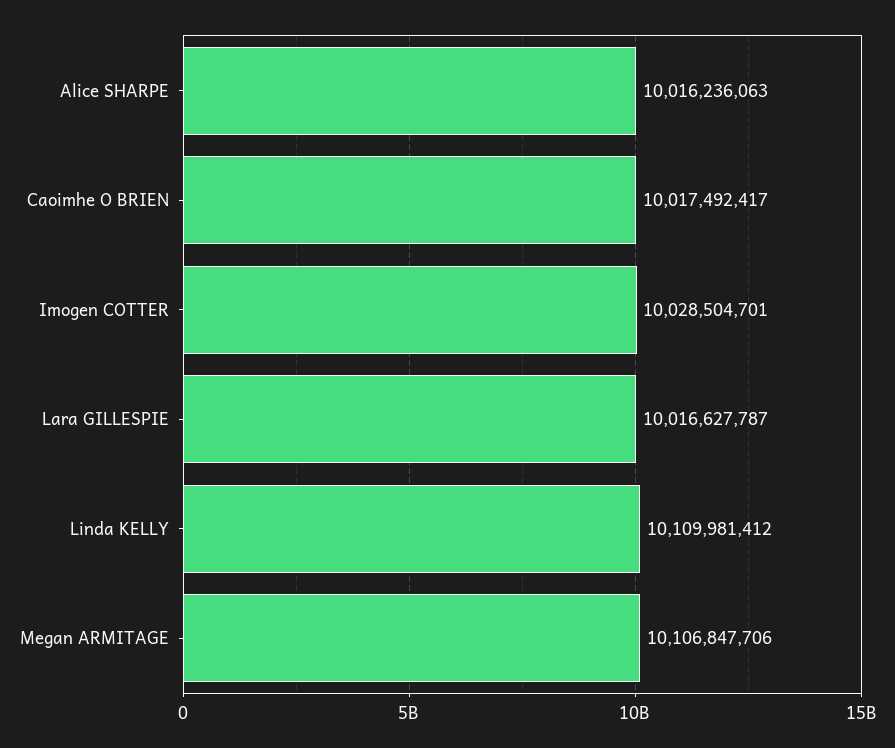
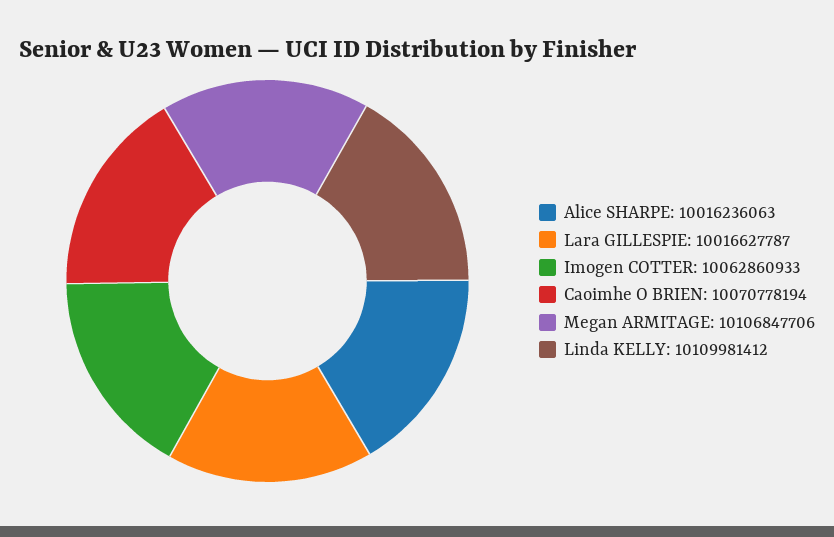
  {
    "Alice SHARPE": 10016236063,
-   "Caoimhe O BRIEN": 10017492417,
+   "Caoimhe O BRIEN": 10070778194,
-   "Imogen COTTER": 10028504701,
+   "Imogen COTTER": 10062860933,
    "Lara GILLESPIE": 10016627787,
    "Linda KELLY": 10109981412,
    "Megan ARMITAGE": 10106847706
  }

